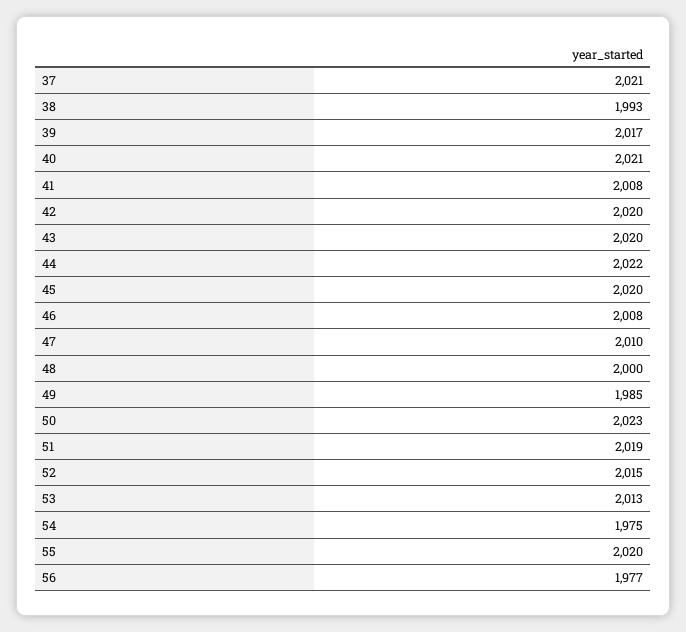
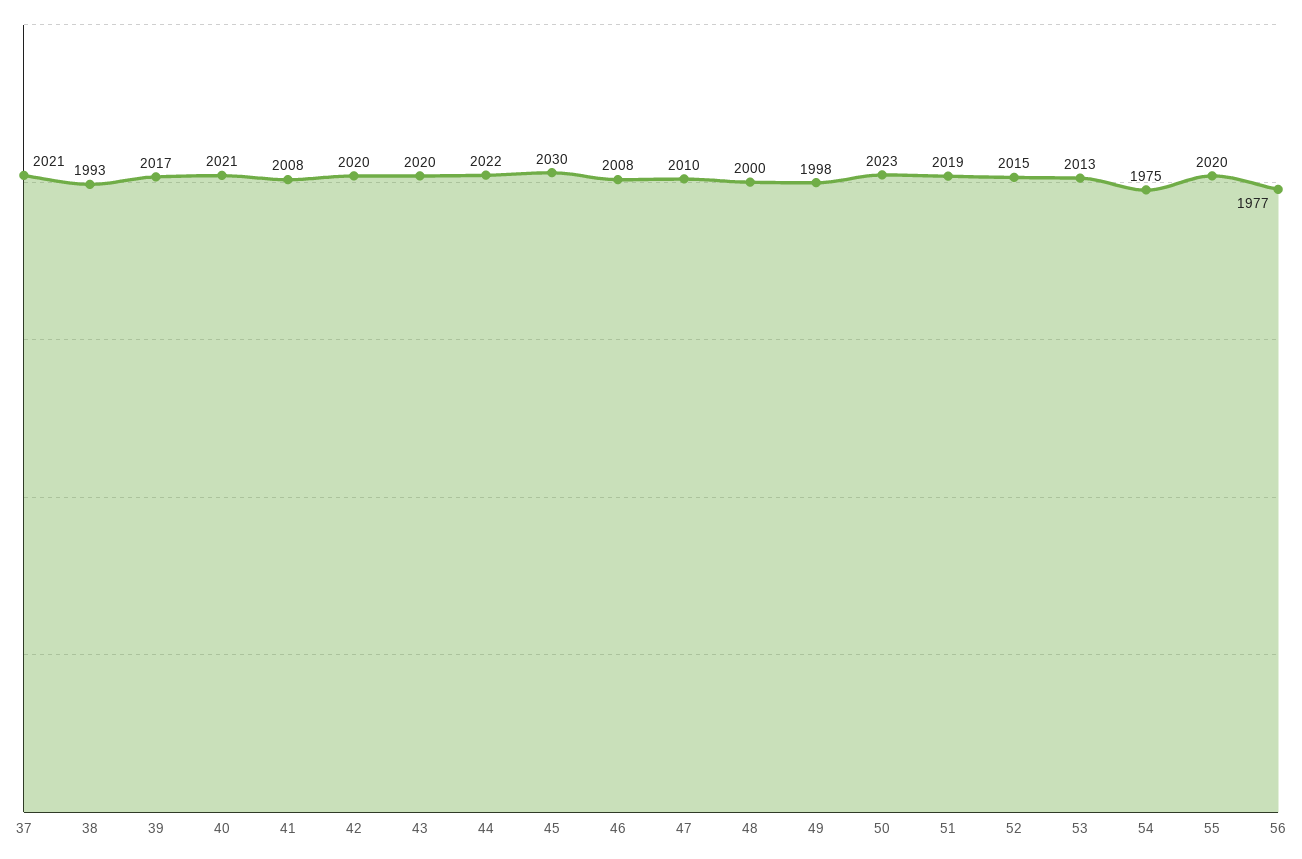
  {
    "37": 2021,
    "38": 1993,
    "39": 2017,
    "40": 2021,
    "41": 2008,
    "42": 2020,
    "43": 2020,
    "44": 2022,
-   "45": 2020,
+   "45": 2030,
    "46": 2008,
    "47": 2010,
    "48": 2000,
-   "49": 1985,
+   "49": 1998,
    "50": 2023,
    "51": 2019,
    "52": 2015,
    "53": 2013,
    "54": 1975,
    "55": 2020,
    "56": 1977
  }

